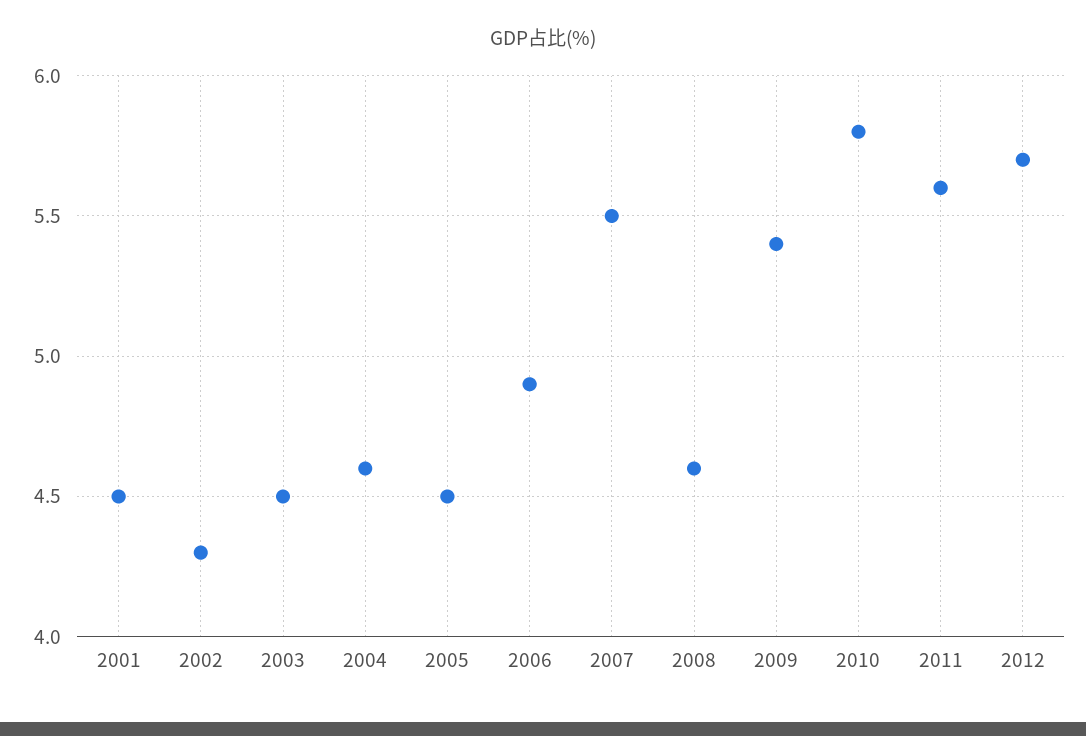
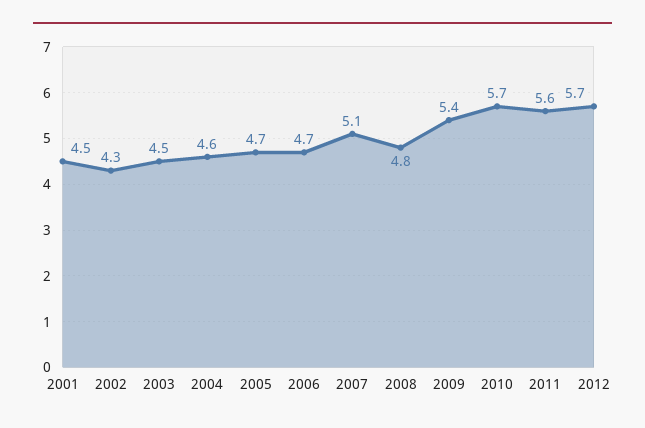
  {
    "2001": 4.5,
    "2002": 4.3,
    "2003": 4.5,
    "2004": 4.6,
-   "2005": 4.5,
+   "2005": 4.7,
-   "2006": 4.9,
+   "2006": 4.7,
-   "2007": 5.5,
+   "2007": 5.1,
-   "2008": 4.6,
+   "2008": 4.8,
    "2009": 5.4,
-   "2010": 5.8,
+   "2010": 5.7,
    "2011": 5.6,
    "2012": 5.7
  }

